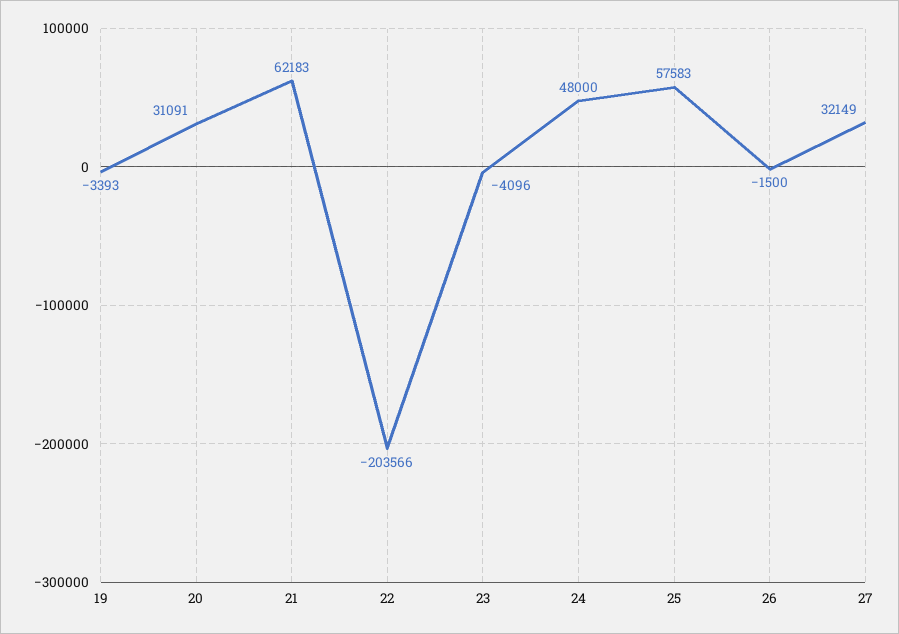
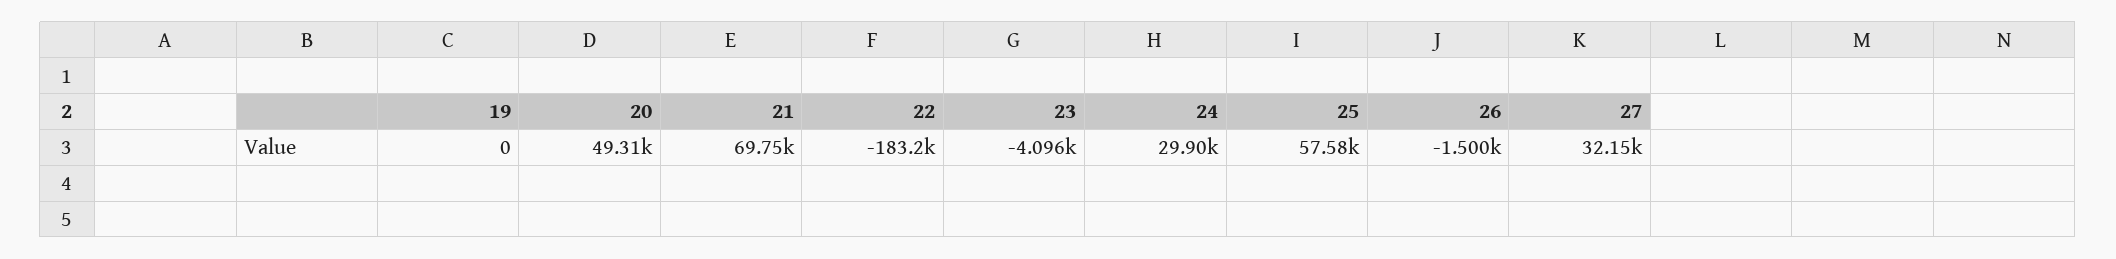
  {
-   "19": -3393,
+   "19": 0,
-   "20": 31091,
+   "20": 49310,
-   "21": 62183,
+   "21": 69750,
-   "22": -203566,
+   "22": -183200,
    "23": -4096,
-   "24": 48000,
+   "24": 29900,
    "25": 57583,
    "26": -1500,
    "27": 32149
  }

